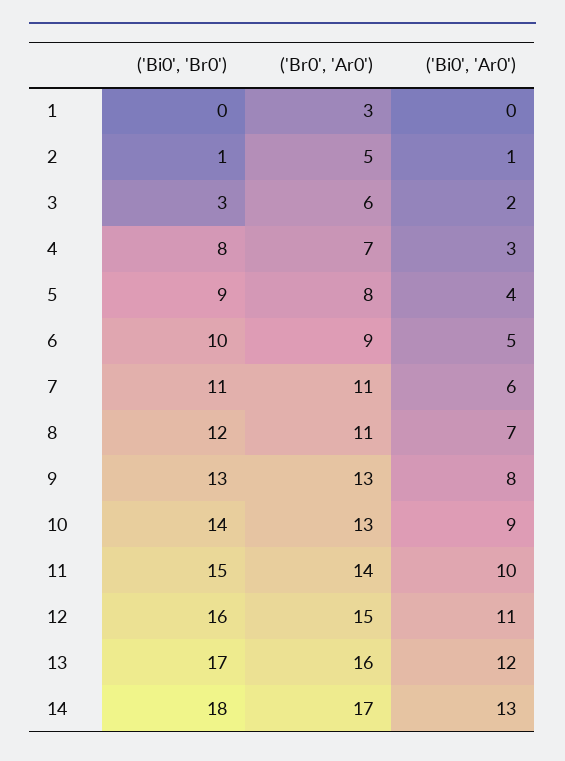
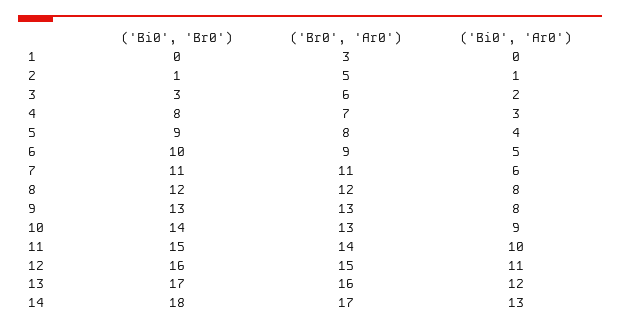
  {
    "('Bi0', 'Br0')": {
      "1": 0,
      "2": 1,
      "3": 3,
      "4": 8,
      "5": 9,
      "6": 10,
      "7": 11,
      "8": 12,
      "9": 13,
      "10": 14,
      "11": 15,
      "12": 16,
      "13": 17,
      "14": 18
    },
    "('Br0', 'Ar0')": {
      "1": 3,
      "2": 5,
      "3": 6,
      "4": 7,
      "5": 8,
      "6": 9,
      "7": 11,
-     "8": 11,
+     "8": 12,
      "9": 13,
      "10": 13,
      "11": 14,
      "12": 15,
      "13": 16,
      "14": 17
    },
    "('Bi0', 'Ar0')": {
      "1": 0,
      "2": 1,
      "3": 2,
      "4": 3,
      "5": 4,
      "6": 5,
      "7": 6,
-     "8": 7,
+     "8": 8,
      "9": 8,
      "10": 9,
      "11": 10,
      "12": 11,
      "13": 12,
      "14": 13
    }
  }

